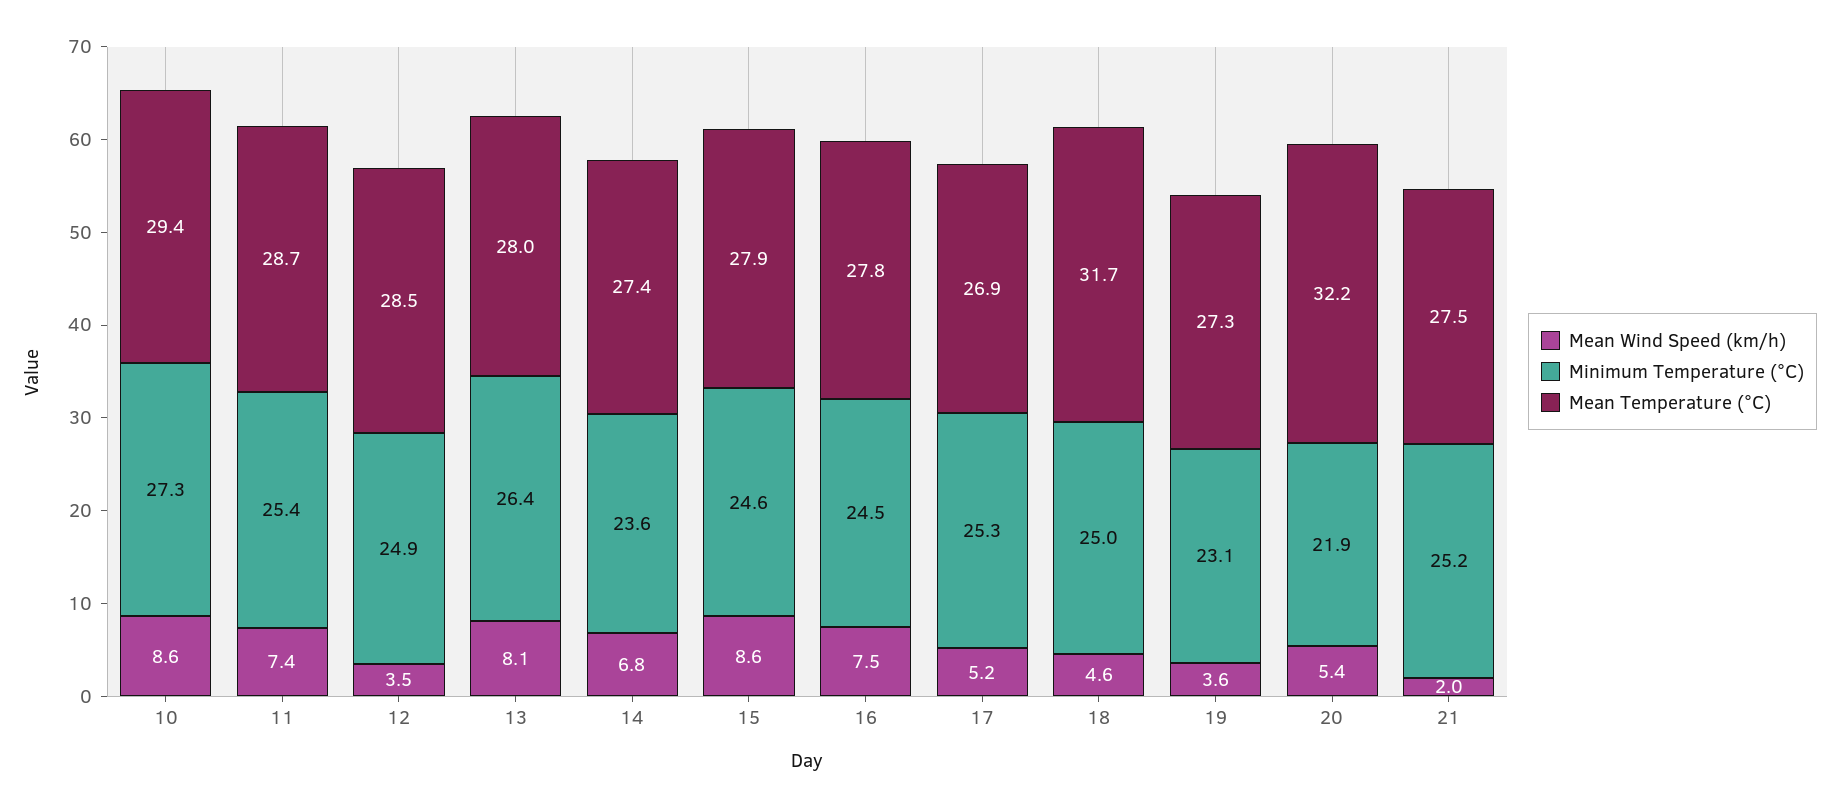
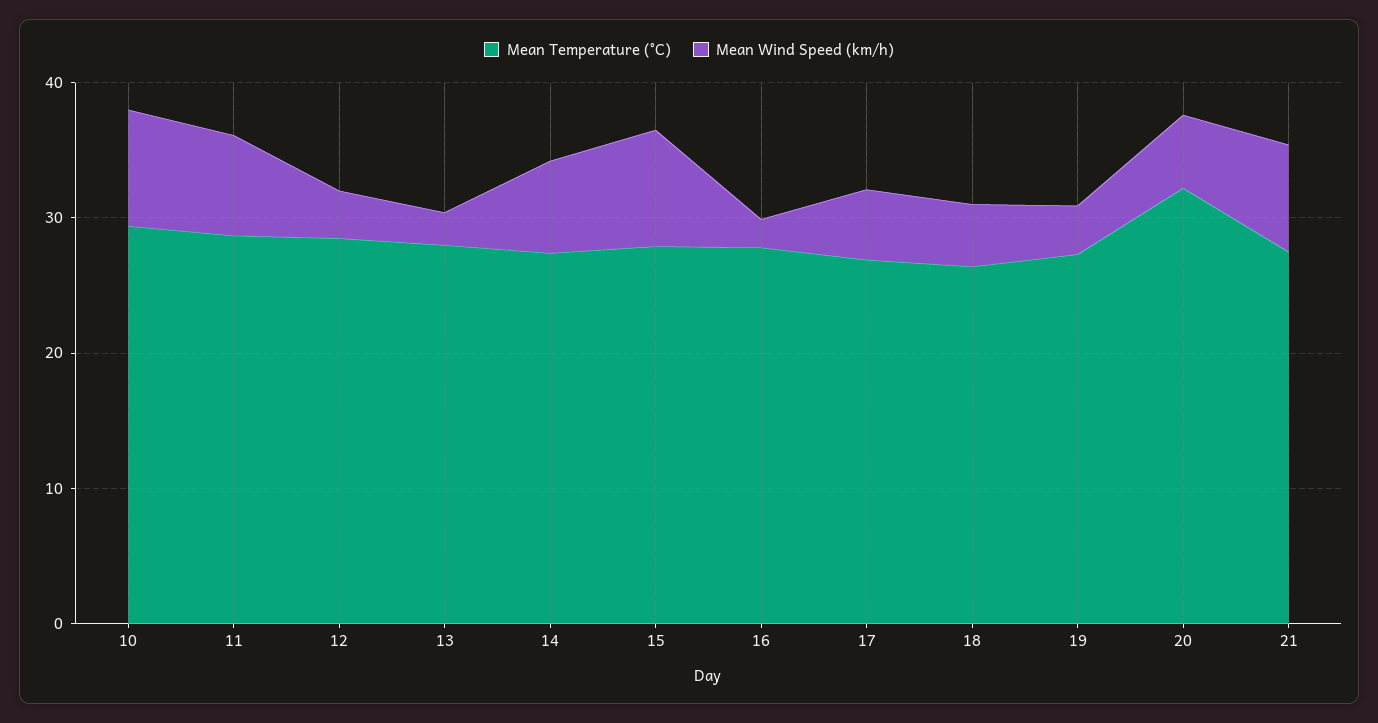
  {
    "Mean Wind Speed (km/h)": {
      "10": 8.6,
      "11": 7.4,
      "12": 3.5,
-     "13": 8.1,
+     "13": 2,
      "14": 6.8,
      "15": 8.6,
-     "16": 7.5,
+     "16": 2,
      "17": 5.2,
      "18": 4.6,
      "19": 3.6,
      "20": 5.4,
-     "21": 2
+     "21": 8
    },
-   "Minimum Temperature (°C)": {
-     "10": 27.3,
-     "11": 25.4,
-     "12": 24.9,
-     "13": 26.4,
-     "14": 23.6,
-     "15": 24.6,
-     "16": 24.5,
-     "17": 25.3,
-     "18": 25,
-     "19": 23.1,
-     "20": 21.9,
-     "21": 25.2
-   },
    "Mean Temperature (°C)": {
      "10": 29.4,
      "11": 28.7,
      "12": 28.5,
      "13": 28,
      "14": 27.4,
      "15": 27.9,
      "16": 27.8,
      "17": 26.9,
-     "18": 31.7,
+     "18": 26,
      "19": 27.3,
      "20": 32.2,
      "21": 27.5
    }
  }

